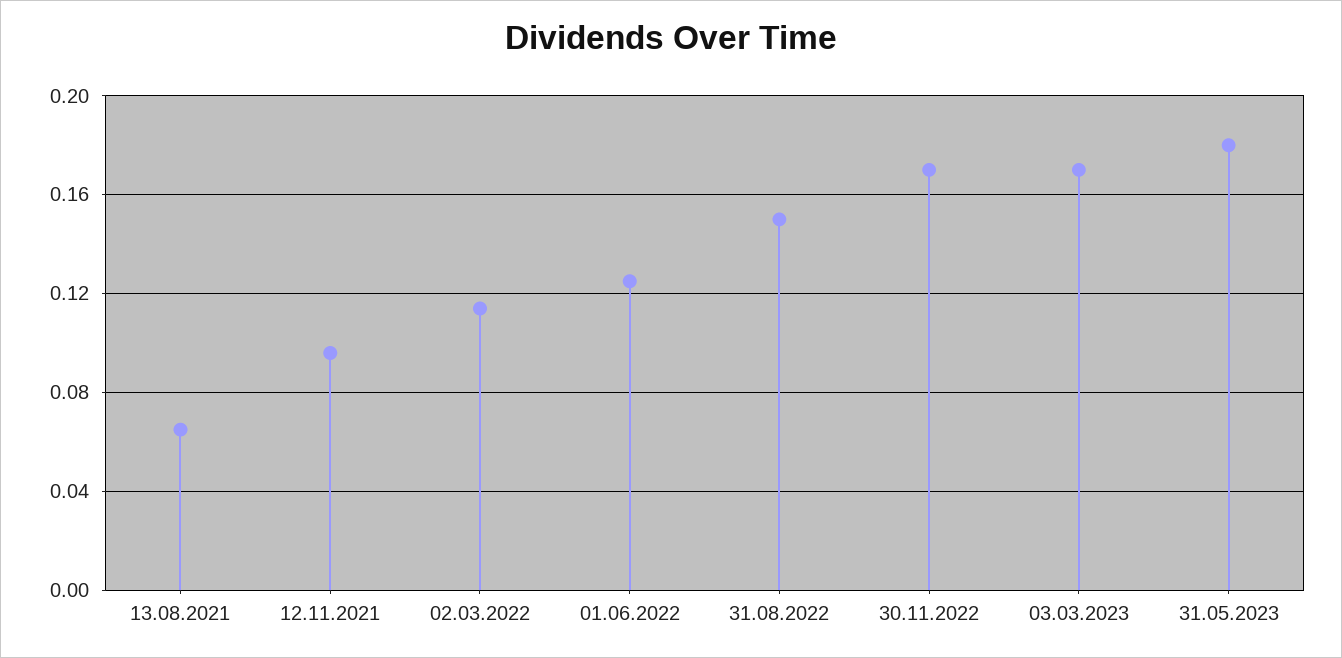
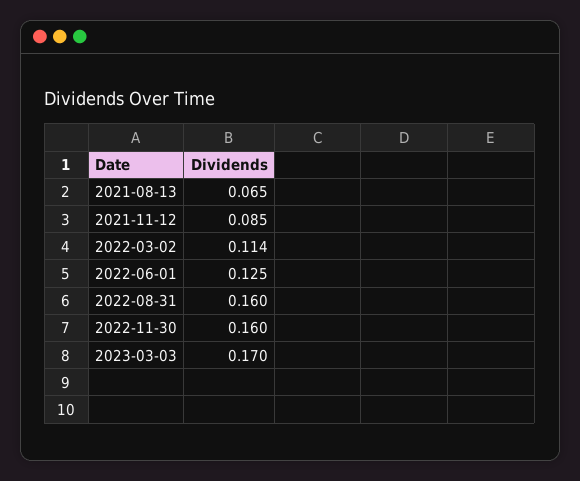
  {
    "13.08.2021": 0.065,
-   "12.11.2021": 0.095,
+   "12.11.2021": 0.085,
    "02.03.2022": 0.114,
    "01.06.2022": 0.125,
-   "31.08.2022": 0.15,
+   "31.08.2022": 0.16,
-   "30.11.2022": 0.17,
+   "30.11.2022": 0.16,
-   "03.03.2023": 0.17,
+   "03.03.2023": 0.17
-   "31.05.2023": 0.18
  }

